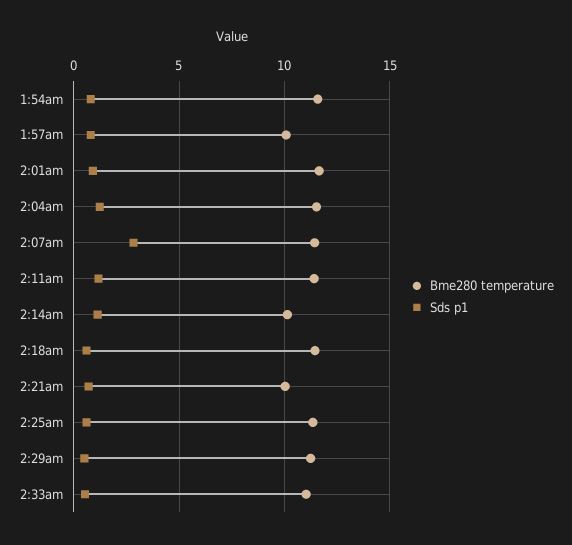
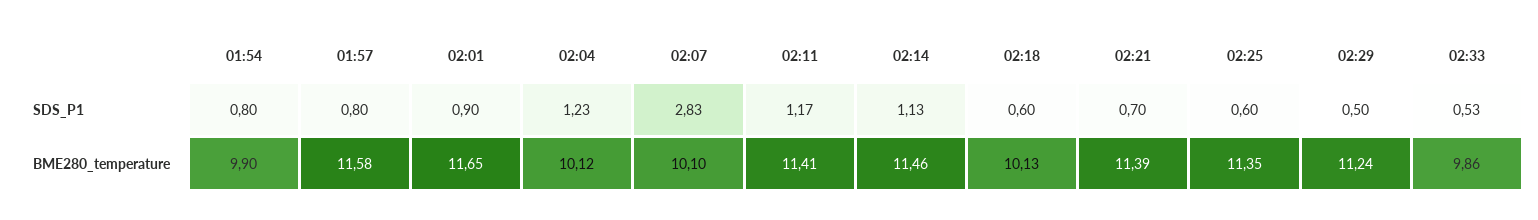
  {
    "Bme280 temperature": {
-     "1:54am": 11.5,
+     "1:54am": 9.9,
-     "1:57am": 10,
+     "1:57am": 11.58,
      "2:01am": 11.65,
-     "2:04am": 11.5,
+     "2:04am": 10.12,
-     "2:07am": 11.5,
+     "2:07am": 10.1,
      "2:11am": 11.41,
-     "2:14am": 10,
+     "2:14am": 11.46,
-     "2:18am": 11.5,
+     "2:18am": 10.13,
-     "2:21am": 10,
+     "2:21am": 11.39,
      "2:25am": 11.35,
      "2:29am": 11.24,
-     "2:33am": 11
+     "2:33am": 9.86
    },
    "Sds p1": {
      "1:54am": 0.8,
      "1:57am": 0.8,
      "2:01am": 0.9,
      "2:04am": 1.23,
      "2:07am": 2.83,
      "2:11am": 1.17,
      "2:14am": 1.13,
      "2:18am": 0.6,
      "2:21am": 0.7,
      "2:25am": 0.6,
      "2:29am": 0.5,
      "2:33am": 0.53
    }
  }

